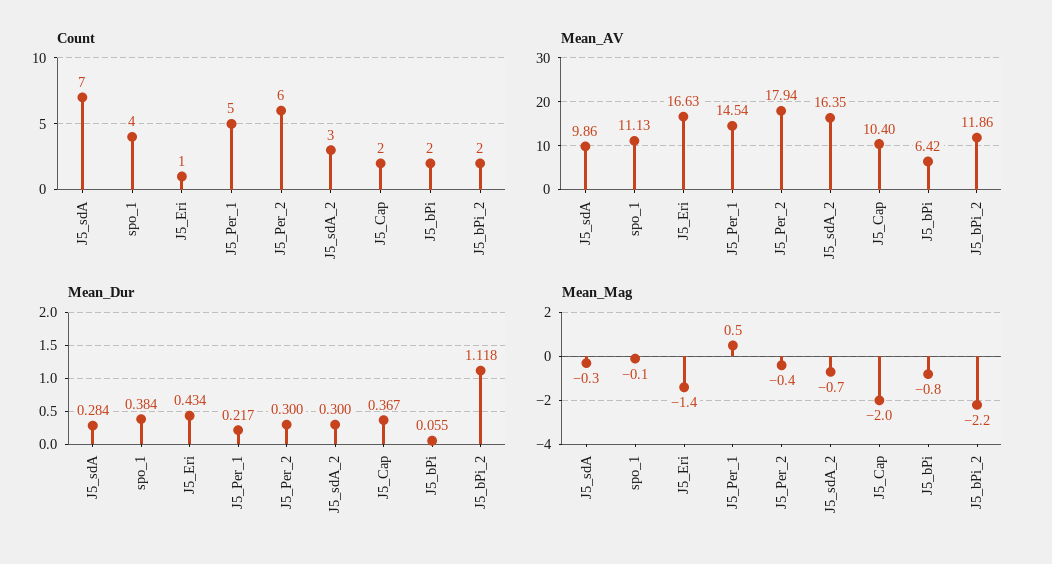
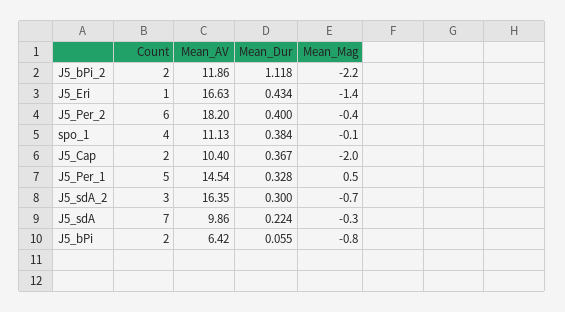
  {
    "Count": {
      "J5_sdA": 7,
      "spo_1": 4,
      "J5_Eri": 1,
      "J5_Per_1": 5,
      "J5_Per_2": 6,
      "J5_sdA_2": 3,
      "J5_Cap": 2,
      "J5_bPi": 2,
      "J5_bPi_2": 2
    },
    "Mean_AV": {
      "J5_sdA": 9.86,
      "spo_1": 11.13,
      "J5_Eri": 16.63,
      "J5_Per_1": 14.54,
-     "J5_Per_2": 17.94,
+     "J5_Per_2": 18.2,
      "J5_sdA_2": 16.35,
      "J5_Cap": 10.4,
      "J5_bPi": 6.42,
      "J5_bPi_2": 11.86
    },
    "Mean_Dur": {
-     "J5_sdA": 0.284,
+     "J5_sdA": 0.224,
      "spo_1": 0.384,
      "J5_Eri": 0.434,
-     "J5_Per_1": 0.217,
+     "J5_Per_1": 0.328,
-     "J5_Per_2": 0.3,
+     "J5_Per_2": 0.4,
      "J5_sdA_2": 0.3,
      "J5_Cap": 0.367,
      "J5_bPi": 0.055,
      "J5_bPi_2": 1.118
    },
    "Mean_Mag": {
      "J5_sdA": -0.3,
      "spo_1": -0.1,
      "J5_Eri": -1.4,
      "J5_Per_1": 0.5,
      "J5_Per_2": -0.4,
      "J5_sdA_2": -0.7,
      "J5_Cap": -2,
      "J5_bPi": -0.8,
      "J5_bPi_2": -2.2
    }
  }

